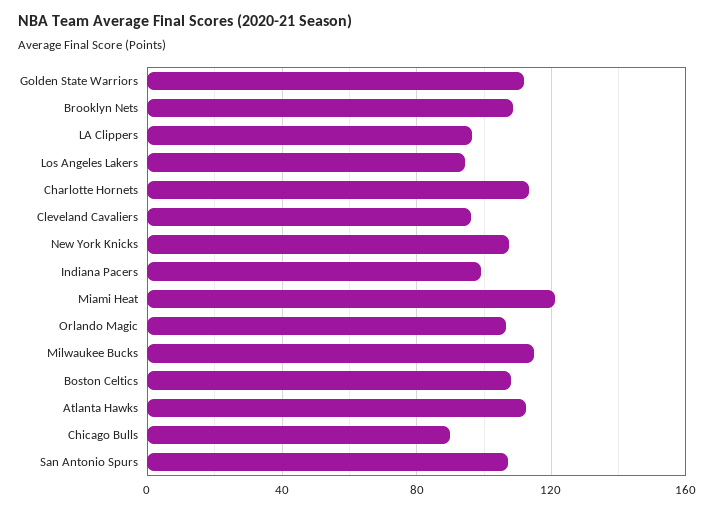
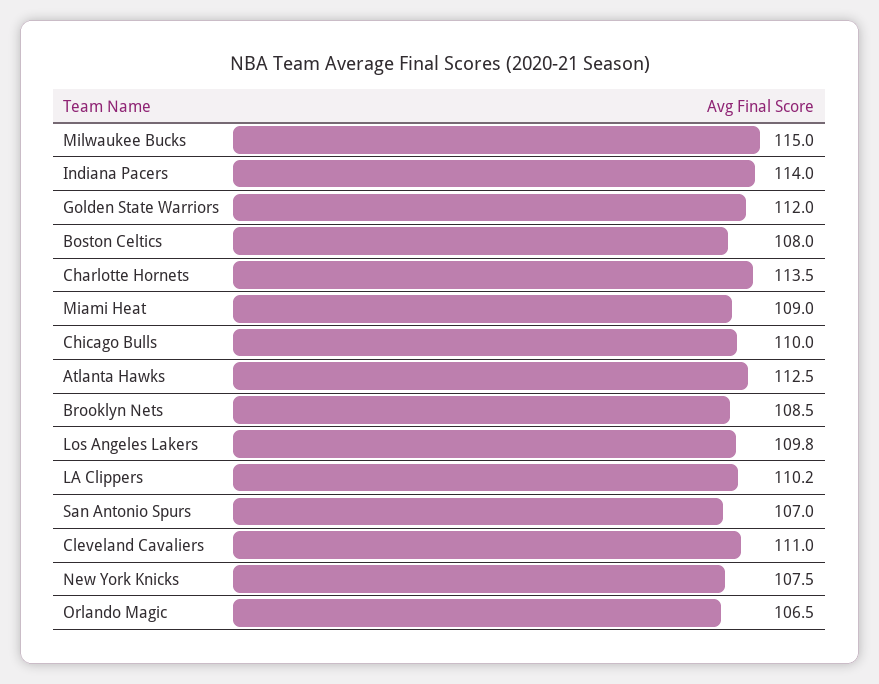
  {
    "Golden State Warriors": 112,
    "Brooklyn Nets": 108.5,
-   "LA Clippers": 95,
+   "LA Clippers": 110.2,
-   "Los Angeles Lakers": 95,
+   "Los Angeles Lakers": 109.8,
    "Charlotte Hornets": 113.5,
-   "Cleveland Cavaliers": 95,
+   "Cleveland Cavaliers": 111,
    "New York Knicks": 107.5,
-   "Indiana Pacers": 100,
+   "Indiana Pacers": 114,
-   "Miami Heat": 120,
+   "Miami Heat": 109,
    "Orlando Magic": 106.5,
    "Milwaukee Bucks": 115,
    "Boston Celtics": 108,
    "Atlanta Hawks": 112.5,
-   "Chicago Bulls": 90,
+   "Chicago Bulls": 110,
    "San Antonio Spurs": 107
  }

